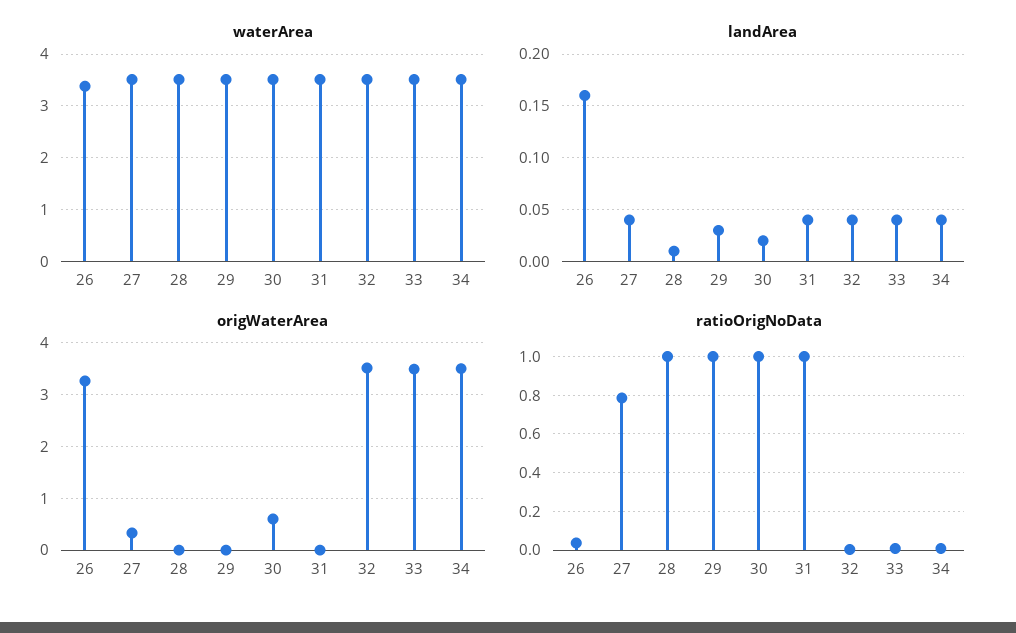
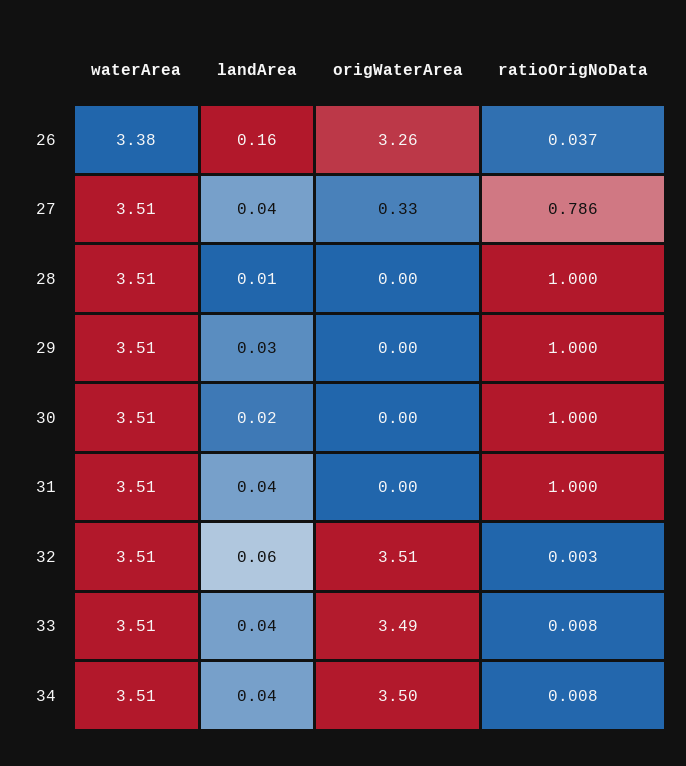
  {
    "waterArea": {
      "26": 3.38,
      "27": 3.51,
      "28": 3.51,
      "29": 3.51,
      "30": 3.51,
      "31": 3.51,
      "32": 3.51,
      "33": 3.51,
      "34": 3.51
    },
    "landArea": {
      "26": 0.16,
      "27": 0.04,
      "28": 0.01,
      "29": 0.03,
      "30": 0.02,
      "31": 0.04,
-     "32": 0.04,
+     "32": 0.06,
      "33": 0.04,
      "34": 0.04
    },
    "origWaterArea": {
      "26": 3.26,
      "27": 0.33,
      "28": 0,
      "29": 0,
-     "30": 0.6,
+     "30": 0,
      "31": 0,
      "32": 3.51,
      "33": 3.49,
      "34": 3.5
    },
    "ratioOrigNoData": {
      "26": 0.037,
      "27": 0.786,
      "28": 1,
      "29": 1,
      "30": 1,
      "31": 1,
      "32": 0.003,
      "33": 0.008,
      "34": 0.008
    }
  }

